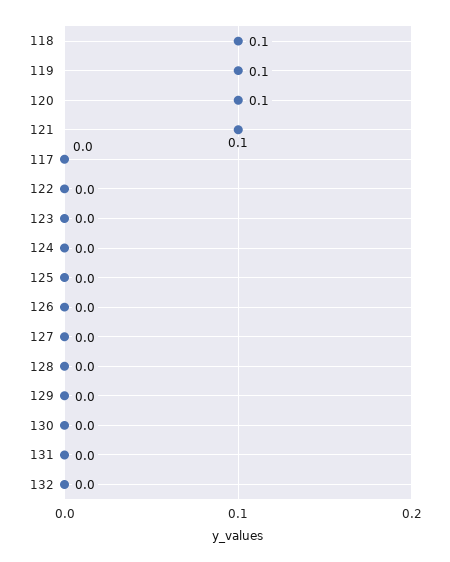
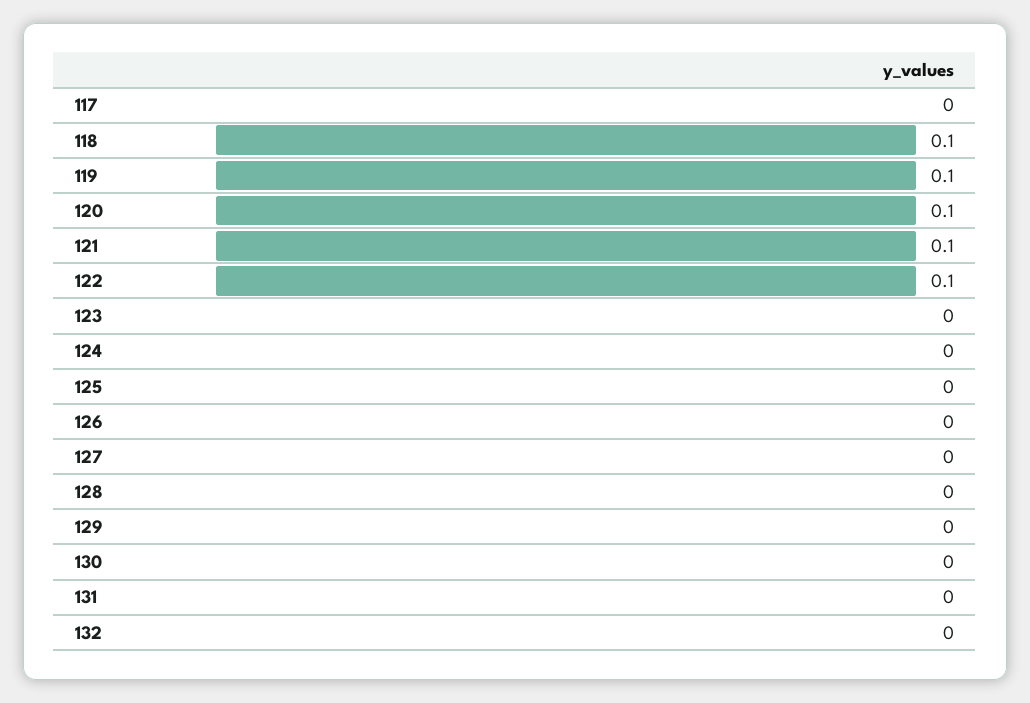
  {
    "118": 0.1,
    "119": 0.1,
    "120": 0.1,
    "121": 0.1,
    "117": 0,
-   "122": 0,
+   "122": 0.1,
    "123": 0,
    "124": 0,
    "125": 0,
    "126": 0,
    "127": 0,
    "128": 0,
    "129": 0,
    "130": 0,
    "131": 0,
    "132": 0
  }

